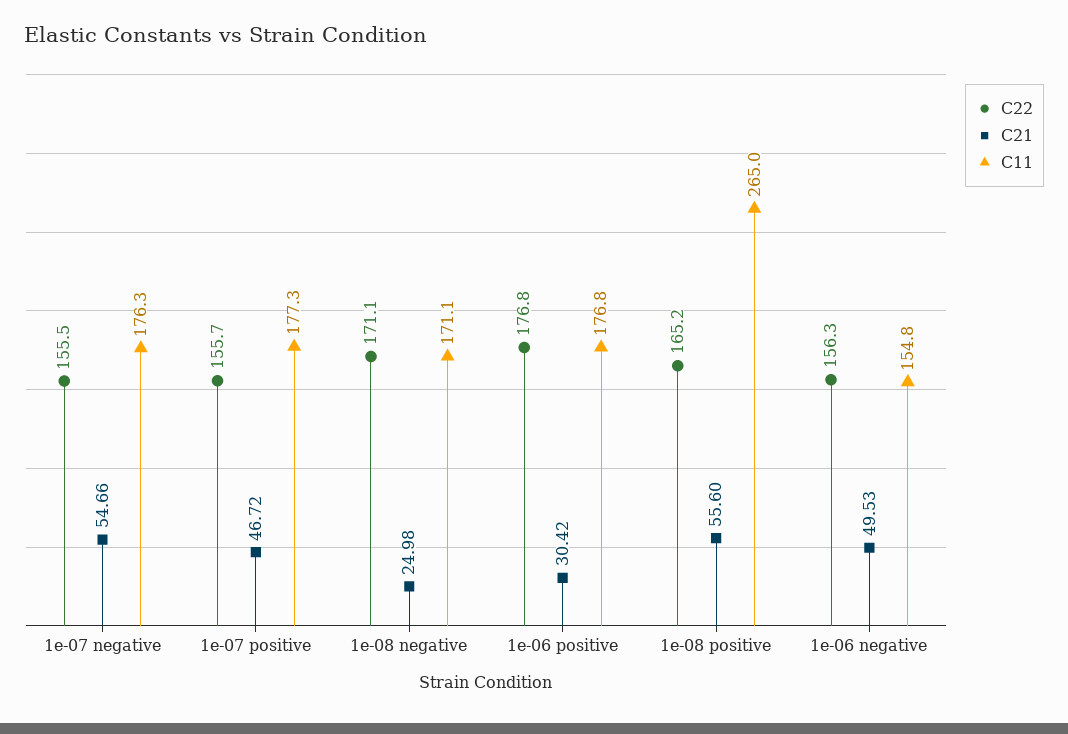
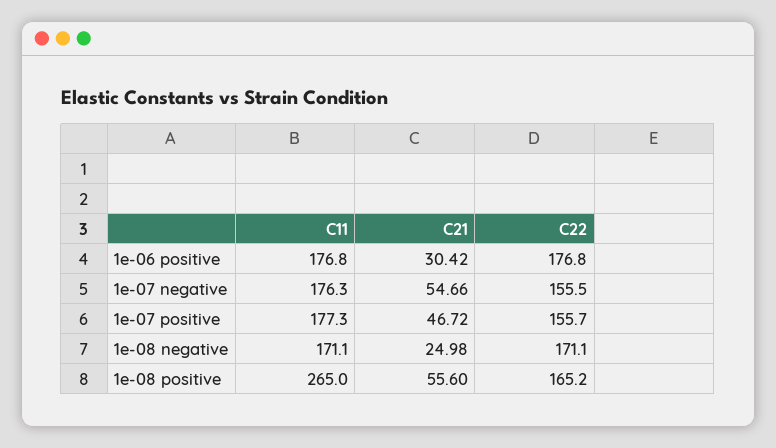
  {
    "C22": {
      "1e-07 negative": 155.5,
      "1e-07 positive": 155.7,
      "1e-08 negative": 171.1,
      "1e-06 positive": 176.8,
-     "1e-08 positive": 165.2,
+     "1e-08 positive": 165.2
-     "1e-06 negative": 156.3
    },
    "C21": {
      "1e-07 negative": 54.66,
      "1e-07 positive": 46.72,
      "1e-08 negative": 24.98,
      "1e-06 positive": 30.42,
-     "1e-08 positive": 55.6,
+     "1e-08 positive": 55.6
-     "1e-06 negative": 49.53
    },
    "C11": {
      "1e-07 negative": 176.3,
      "1e-07 positive": 177.3,
      "1e-08 negative": 171.1,
      "1e-06 positive": 176.8,
-     "1e-08 positive": 265,
+     "1e-08 positive": 265
-     "1e-06 negative": 154.8
    }
  }

